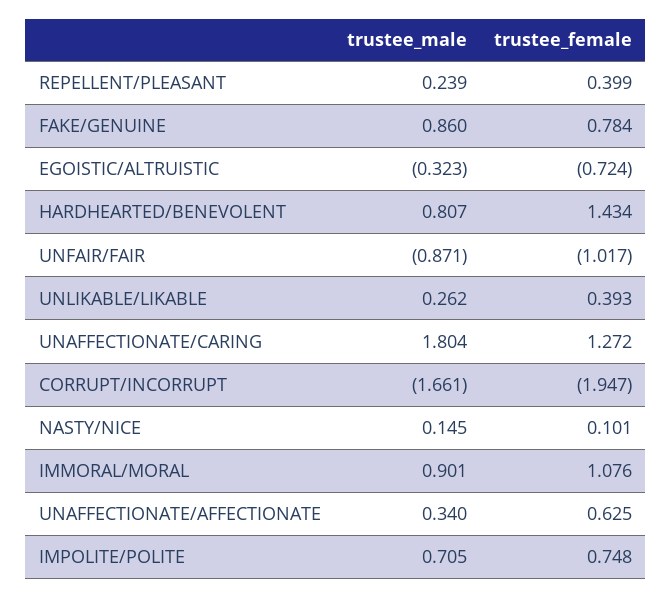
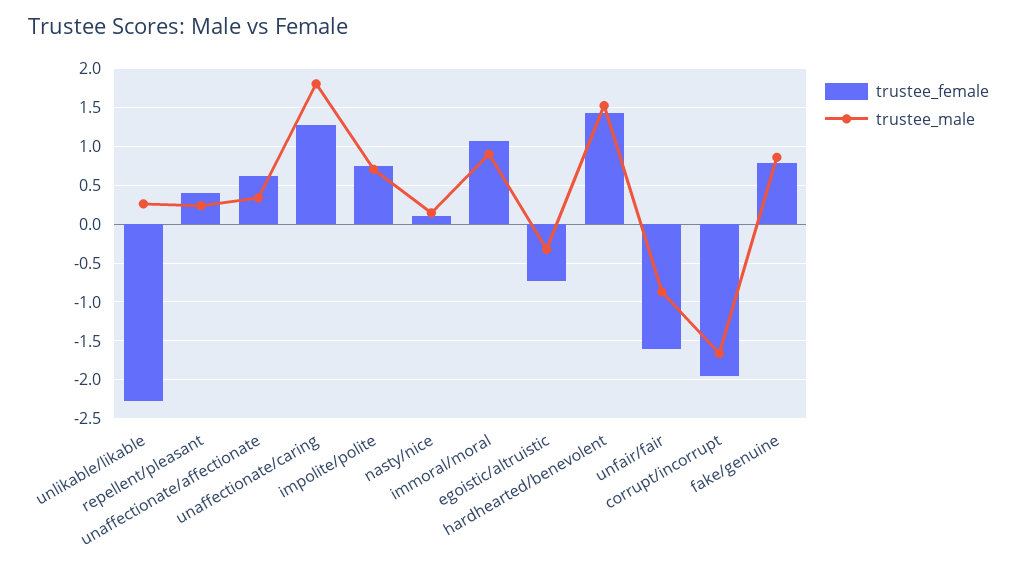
  {
    "trustee_male": {
      "REPELLENT/PLEASANT": 0.239,
      "FAKE/GENUINE": 0.86,
      "EGOISTIC/ALTRUISTIC": -0.323,
-     "HARDHEARTED/BENEVOLENT": 0.807,
+     "HARDHEARTED/BENEVOLENT": 1.5,
      "UNFAIR/FAIR": -0.871,
      "UNLIKABLE/LIKABLE": 0.262,
      "UNAFFECTIONATE/CARING": 1.804,
      "CORRUPT/INCORRUPT": -1.661,
      "NASTY/NICE": 0.145,
      "IMMORAL/MORAL": 0.901,
      "UNAFFECTIONATE/AFFECTIONATE": 0.34,
      "IMPOLITE/POLITE": 0.705
    },
    "trustee_female": {
      "REPELLENT/PLEASANT": 0.399,
      "FAKE/GENUINE": 0.784,
      "EGOISTIC/ALTRUISTIC": -0.724,
      "HARDHEARTED/BENEVOLENT": 1.434,
-     "UNFAIR/FAIR": -1.017,
+     "UNFAIR/FAIR": -1.6,
-     "UNLIKABLE/LIKABLE": 0.393,
+     "UNLIKABLE/LIKABLE": -2.3,
      "UNAFFECTIONATE/CARING": 1.272,
      "CORRUPT/INCORRUPT": -1.947,
      "NASTY/NICE": 0.101,
      "IMMORAL/MORAL": 1.076,
      "UNAFFECTIONATE/AFFECTIONATE": 0.625,
      "IMPOLITE/POLITE": 0.748
    }
  }

